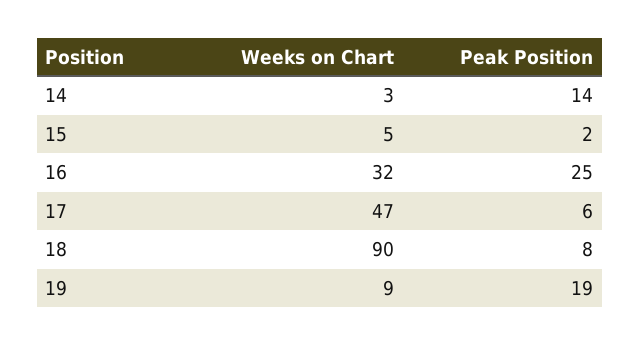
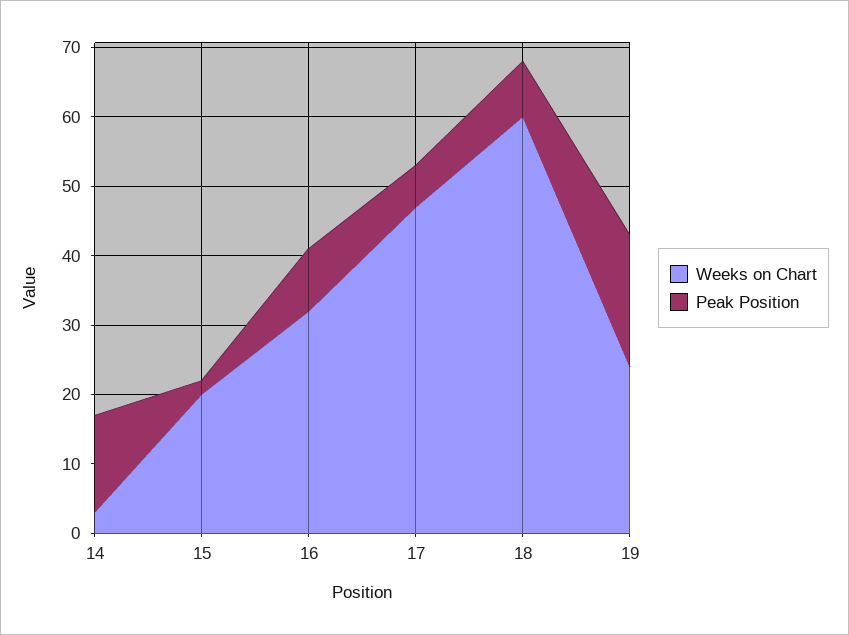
  {
    "Weeks on Chart": {
      "14": 3,
-     "15": 5,
+     "15": 20,
      "16": 32,
      "17": 47,
-     "18": 90,
+     "18": 60,
-     "19": 9
+     "19": 25
    },
    "Peak Position": {
      "14": 14,
      "15": 2,
-     "16": 25,
+     "16": 10,
      "17": 6,
      "18": 8,
      "19": 19
    }
  }

